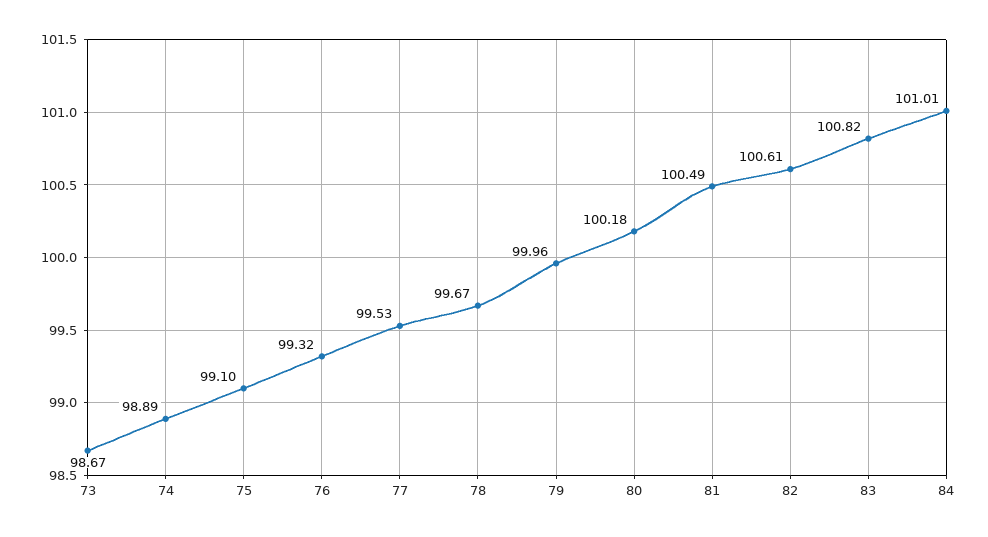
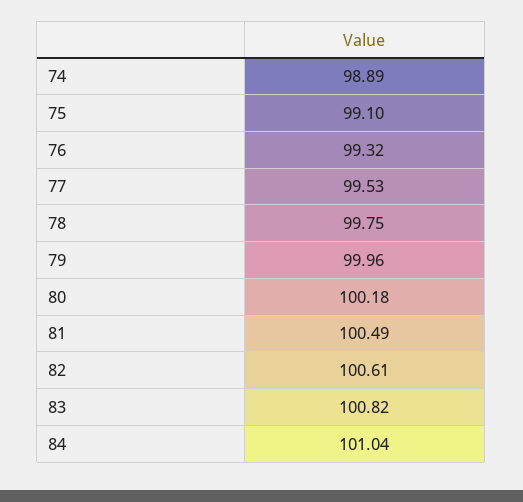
  {
-   "73": 98.67,
    "74": 98.89,
    "75": 99.1,
    "76": 99.32,
    "77": 99.53,
-   "78": 99.67,
+   "78": 99.75,
    "79": 99.96,
    "80": 100.18,
    "81": 100.49,
    "82": 100.61,
    "83": 100.82,
-   "84": 101.01
+   "84": 101.04
  }

